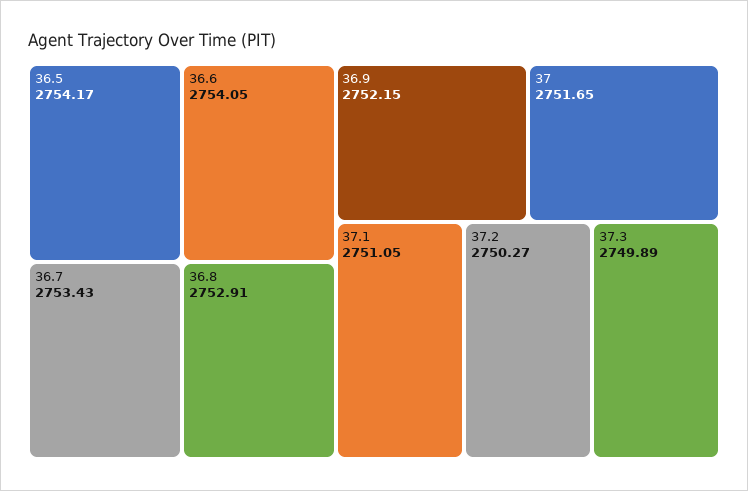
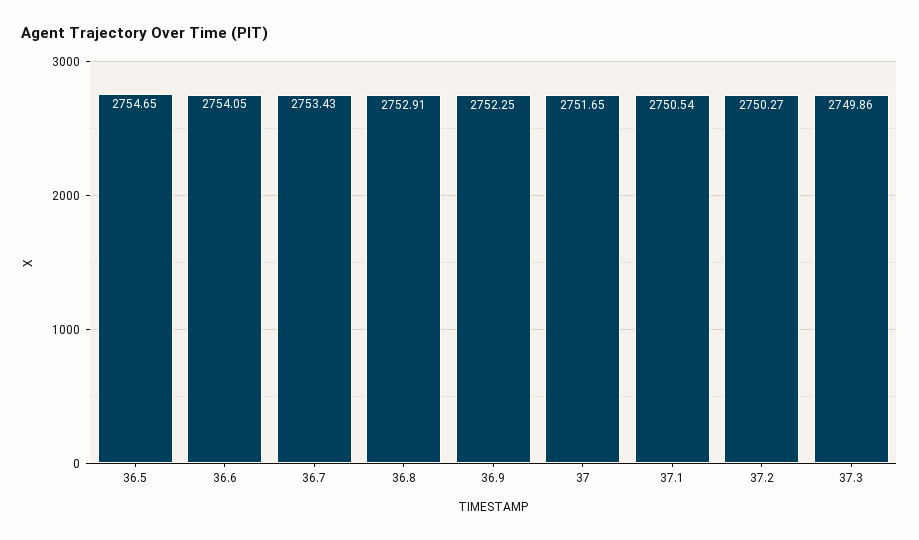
  {
-   "36.5": 2754.17,
+   "36.5": 2754.65,
    "36.6": 2754.05,
    "36.7": 2753.43,
    "36.8": 2752.91,
-   "36.9": 2752.15,
+   "36.9": 2752.25,
    "37": 2751.65,
-   "37.1": 2751.05,
+   "37.1": 2750.54,
    "37.2": 2750.27,
-   "37.3": 2749.89
+   "37.3": 2749.86
  }

